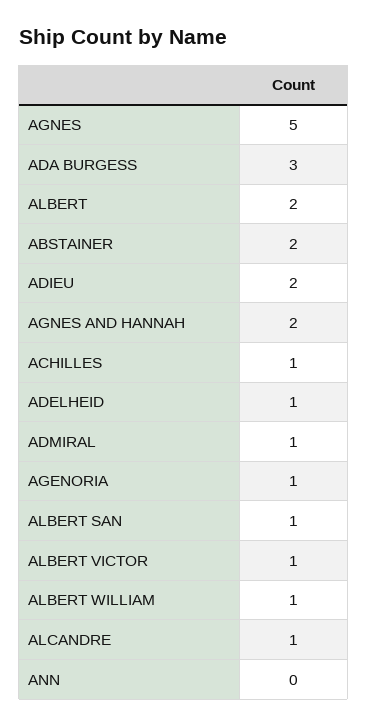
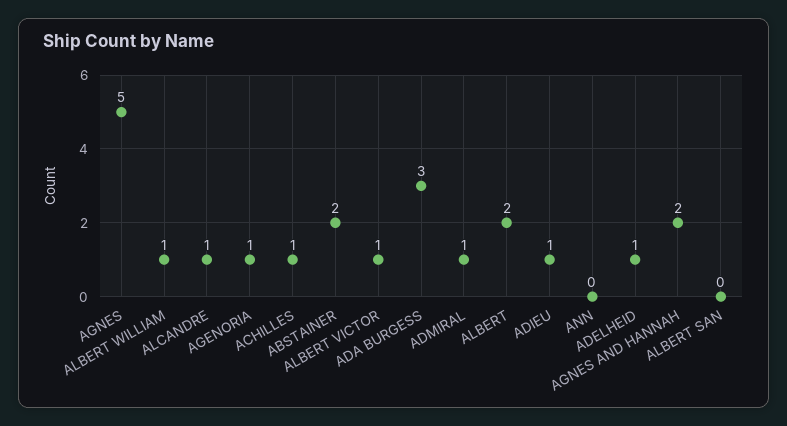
  {
    "AGNES": 5,
    "ADA BURGESS": 3,
    "ALBERT": 2,
    "ABSTAINER": 2,
-   "ADIEU": 2,
+   "ADIEU": 1,
    "AGNES AND HANNAH": 2,
    "ACHILLES": 1,
    "ADELHEID": 1,
    "ADMIRAL": 1,
    "AGENORIA": 1,
-   "ALBERT SAN": 1,
+   "ALBERT SAN": 0,
    "ALBERT VICTOR": 1,
    "ALBERT WILLIAM": 1,
    "ALCANDRE": 1,
    "ANN": 0
  }

